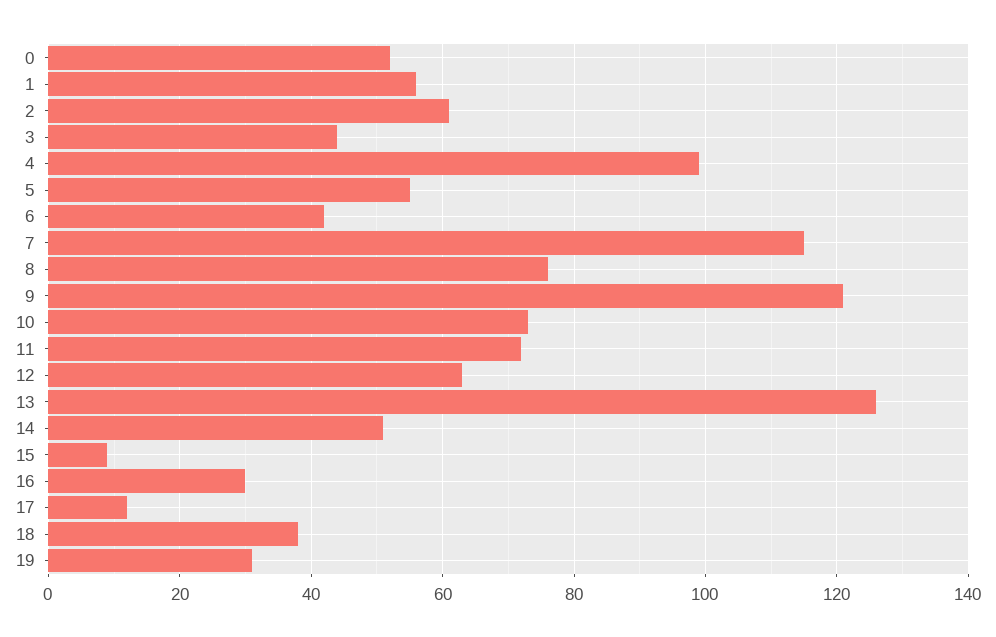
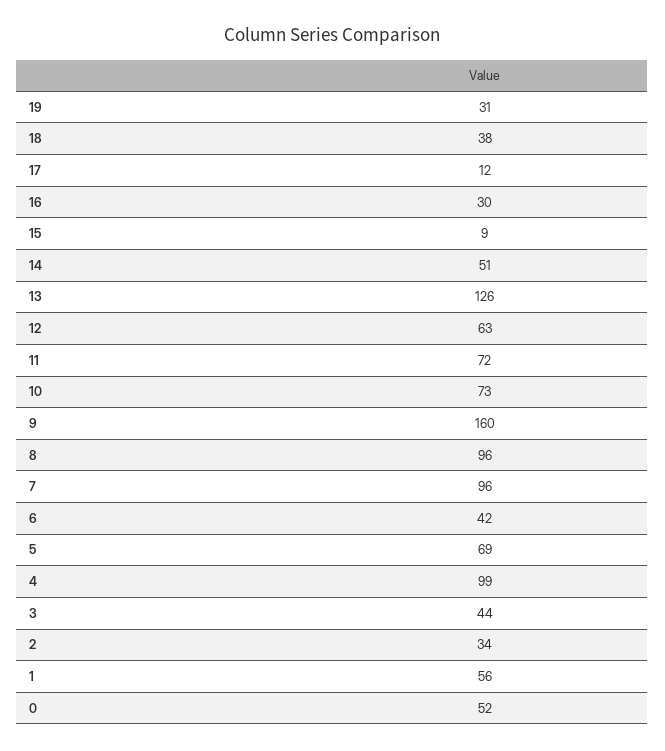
  {
    "0": 52,
    "1": 56,
-   "2": 60,
+   "2": 34,
    "3": 44,
    "4": 99,
-   "5": 55,
+   "5": 69,
    "6": 42,
-   "7": 115,
+   "7": 96,
-   "8": 75,
+   "8": 96,
-   "9": 120,
+   "9": 160,
    "10": 73,
    "11": 72,
    "12": 63,
    "13": 126,
    "14": 51,
    "15": 9,
    "16": 30,
    "17": 12,
    "18": 38,
    "19": 31
  }

